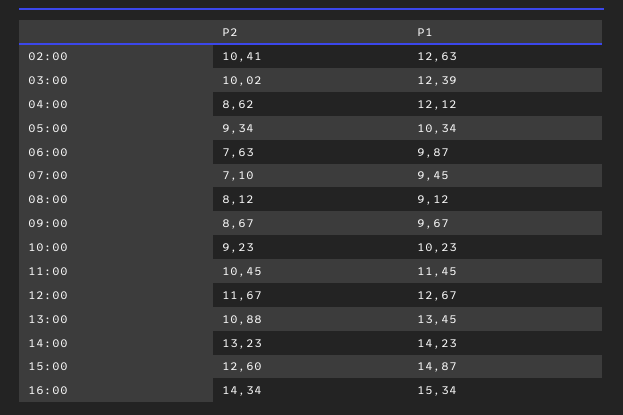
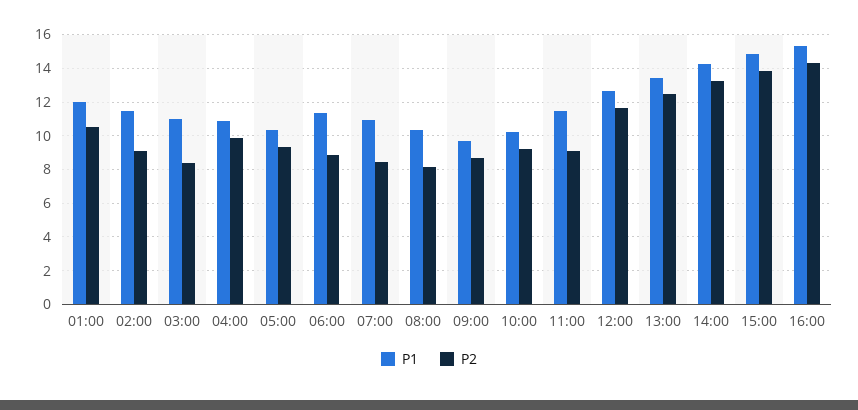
  {
    "P2": {
-     "02:00": 10.41,
+     "02:00": 9,
-     "03:00": 10.02,
+     "03:00": 8.5,
-     "04:00": 8.62,
+     "04:00": 10,
      "05:00": 9.34,
-     "06:00": 7.63,
+     "06:00": 9,
-     "07:00": 7.1,
+     "07:00": 8.5,
      "08:00": 8.12,
      "09:00": 8.67,
      "10:00": 9.23,
-     "11:00": 10.45,
+     "11:00": 9,
      "12:00": 11.67,
-     "13:00": 10.88,
+     "13:00": 12.5,
      "14:00": 13.23,
-     "15:00": 12.6,
+     "15:00": 14,
-     "16:00": 14.34
+     "16:00": 14.34,
+     "01:00": 10.5
    },
    "P1": {
-     "02:00": 12.63,
+     "02:00": 11.5,
-     "03:00": 12.39,
+     "03:00": 11,
-     "04:00": 12.12,
+     "04:00": 11,
      "05:00": 10.34,
-     "06:00": 9.87,
+     "06:00": 11.5,
-     "07:00": 9.45,
+     "07:00": 11,
-     "08:00": 9.12,
+     "08:00": 10.5,
      "09:00": 9.67,
      "10:00": 10.23,
      "11:00": 11.45,
      "12:00": 12.67,
      "13:00": 13.45,
      "14:00": 14.23,
      "15:00": 14.87,
-     "16:00": 15.34
+     "16:00": 15.34,
+     "01:00": 12
    }
  }

